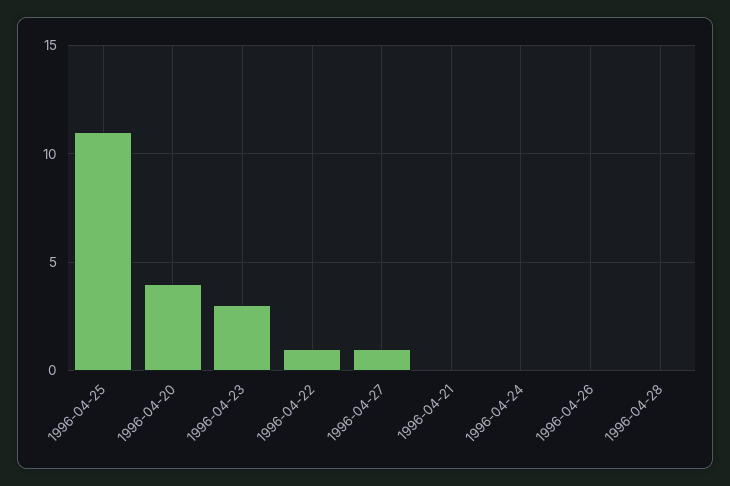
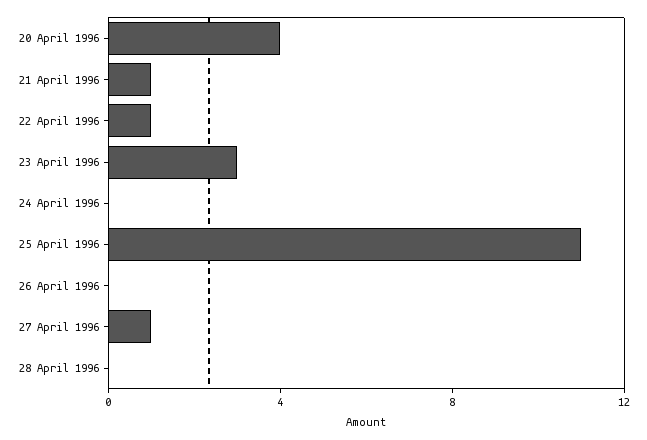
  {
    "1996-04-25": 11,
    "1996-04-20": 4,
    "1996-04-23": 3,
    "1996-04-22": 1,
    "1996-04-27": 1,
-   "1996-04-21": 0,
+   "1996-04-21": 1,
    "1996-04-24": 0,
    "1996-04-26": 0,
    "1996-04-28": 0
  }

